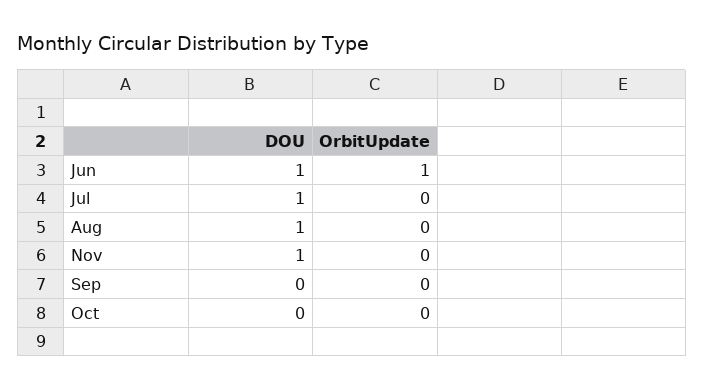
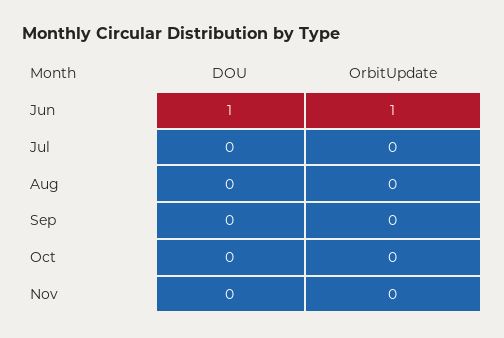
  {
    "DOU": {
      "Jun": 1,
-     "Jul": 1,
+     "Jul": 0,
-     "Aug": 1,
+     "Aug": 0,
-     "Nov": 1,
+     "Nov": 0,
      "Sep": 0,
      "Oct": 0
    },
    "OrbitUpdate": {
      "Jun": 1,
      "Jul": 0,
      "Aug": 0,
      "Nov": 0,
      "Sep": 0,
      "Oct": 0
    }
  }

